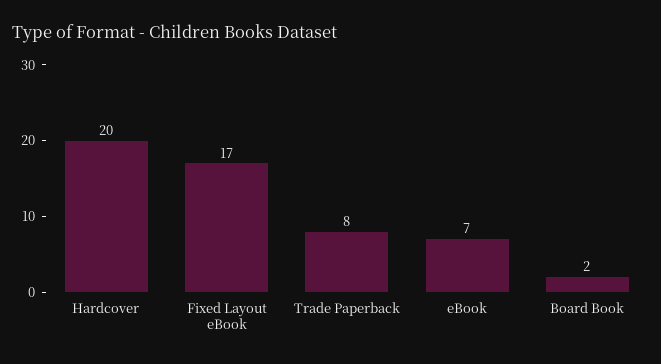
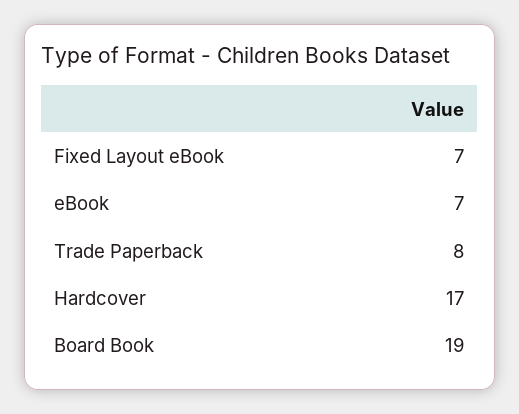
  {
-   "Hardcover": 20,
+   "Hardcover": 17,
-   "Fixed Layout eBook": 17,
+   "Fixed Layout eBook": 7,
    "Trade Paperback": 8,
    "eBook": 7,
-   "Board Book": 2
+   "Board Book": 19
  }

